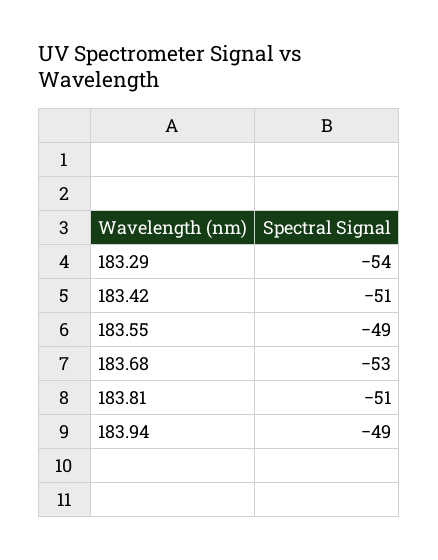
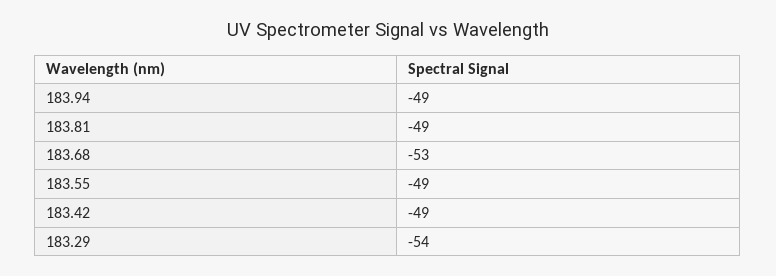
  {
    "183.29": -54,
-   "183.42": -51,
+   "183.42": -49,
    "183.55": -49,
    "183.68": -53,
-   "183.81": -51,
+   "183.81": -49,
    "183.94": -49
  }

